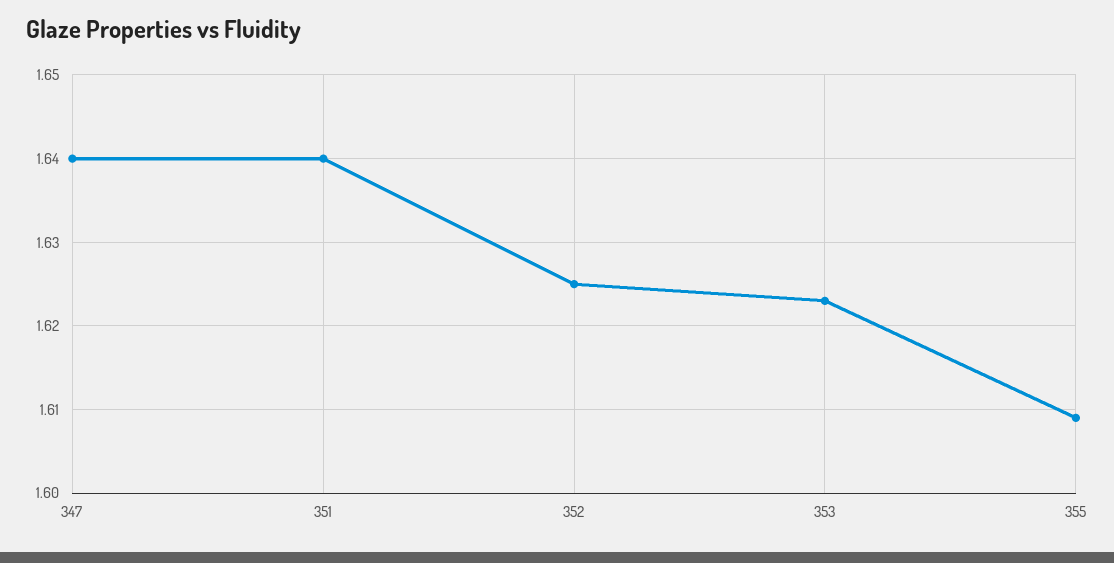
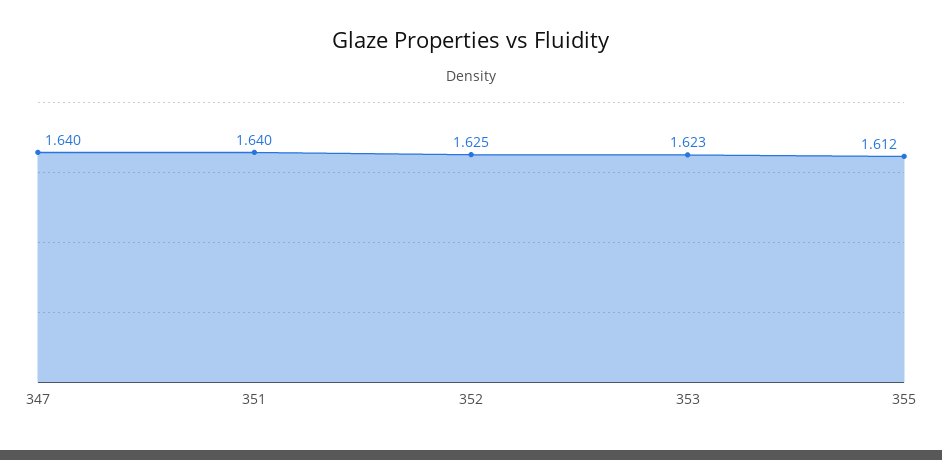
  {
    "347": 1.64,
    "351": 1.64,
    "352": 1.625,
    "353": 1.623,
-   "355": 1.609
+   "355": 1.612
  }

